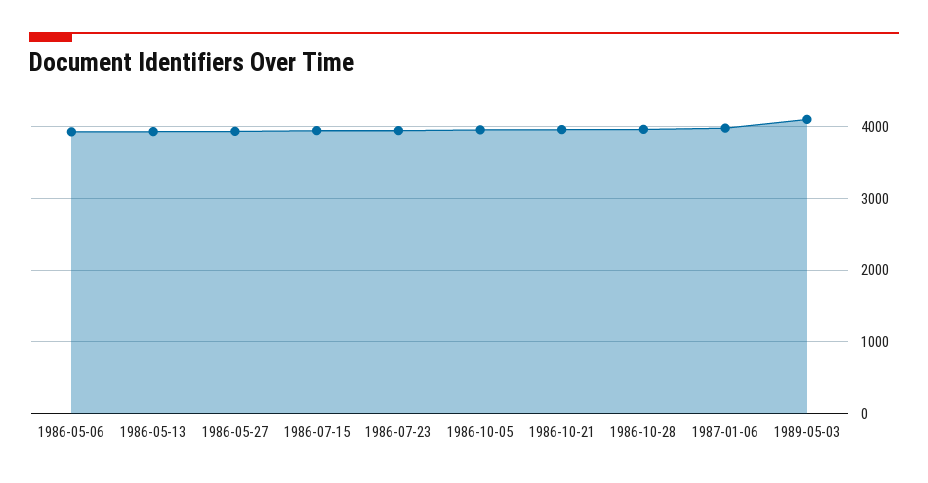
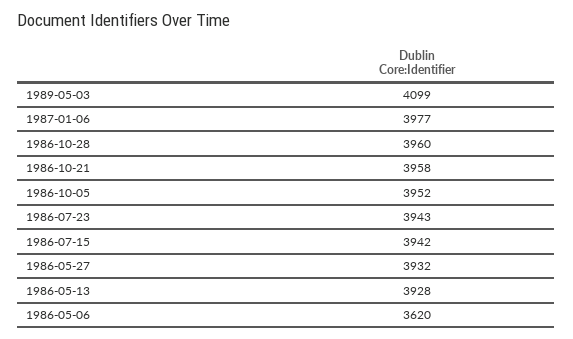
  {
-   "1986-05-06": 3900,
+   "1986-05-06": 3620,
    "1986-05-13": 3928,
    "1986-05-27": 3932,
    "1986-07-15": 3942,
    "1986-07-23": 3943,
    "1986-10-05": 3952,
    "1986-10-21": 3958,
    "1986-10-28": 3960,
    "1987-01-06": 3977,
    "1989-05-03": 4099
  }

